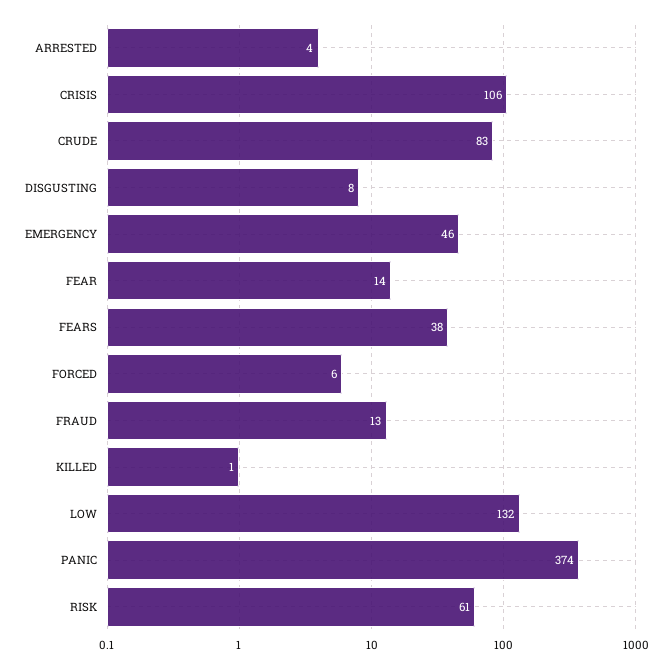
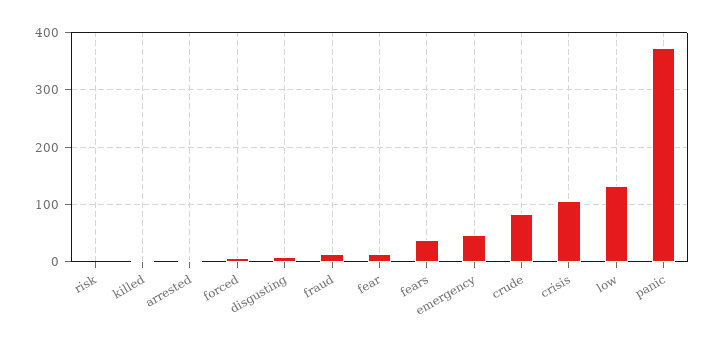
  {
    "ARRESTED": 4,
    "CRISIS": 106,
    "CRUDE": 83,
    "DISGUSTING": 8,
    "EMERGENCY": 46,
    "FEAR": 14,
    "FEARS": 38,
    "FORCED": 6,
    "FRAUD": 13,
    "KILLED": 1,
    "LOW": 132,
    "PANIC": 374,
-   "RISK": 61
+   "RISK": 0
  }

